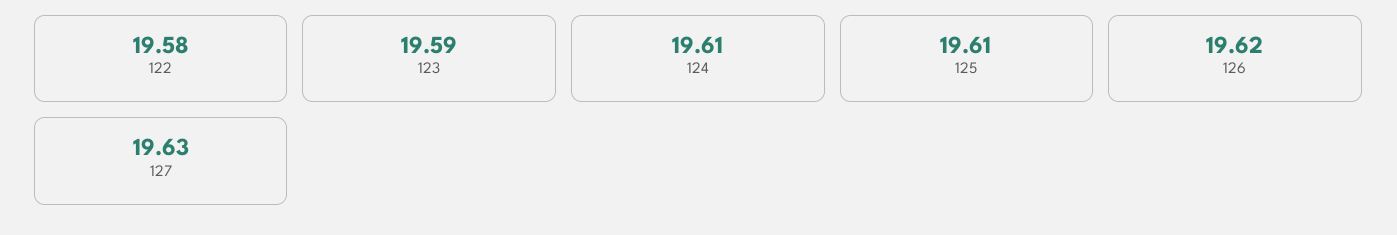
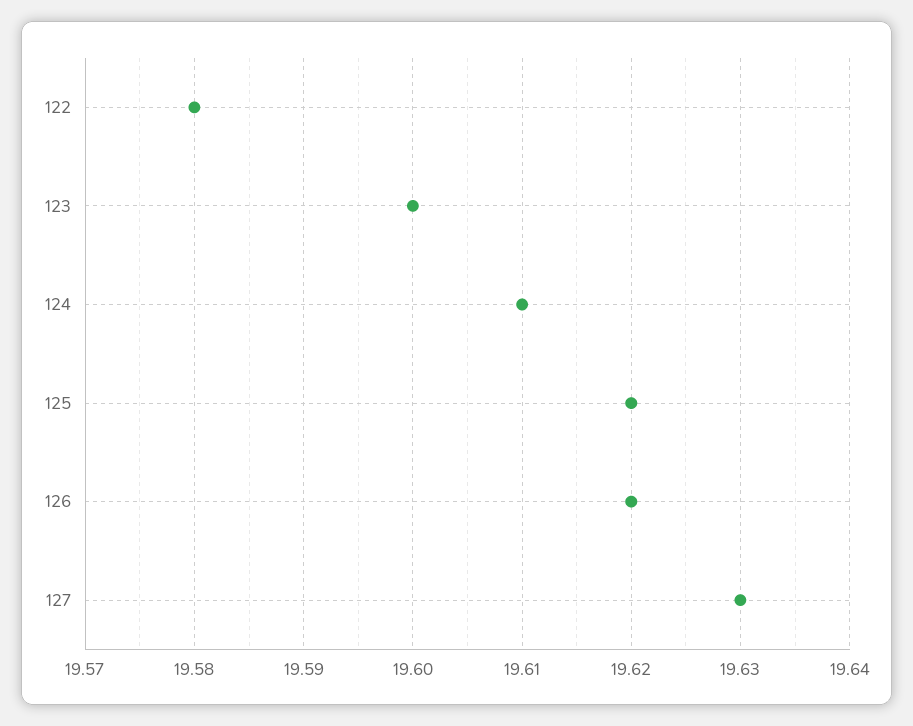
  {
    "122": 19.58,
-   "123": 19.59,
+   "123": 19.6,
    "124": 19.61,
-   "125": 19.61,
+   "125": 19.62,
    "126": 19.62,
    "127": 19.63
  }

